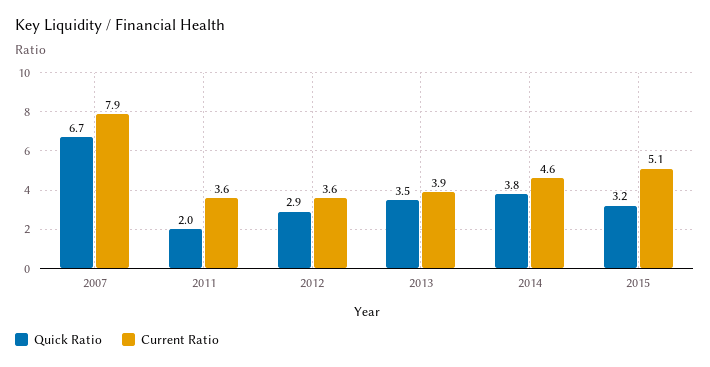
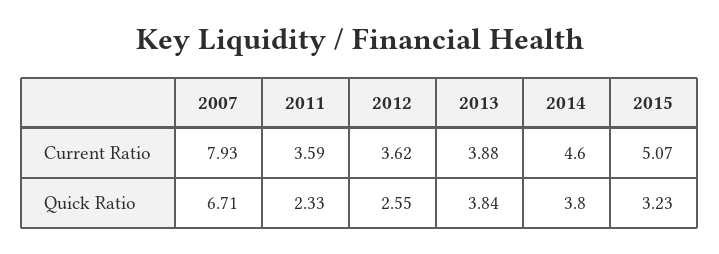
  {
    "Quick Ratio": {
      "2007": 6.71,
-     "2011": 2,
+     "2011": 2.33,
-     "2012": 2.9,
+     "2012": 2.55,
-     "2013": 3.5,
+     "2013": 3.84,
      "2014": 3.8,
      "2015": 3.23
    },
    "Current Ratio": {
      "2007": 7.93,
      "2011": 3.59,
      "2012": 3.62,
      "2013": 3.88,
      "2014": 4.6,
      "2015": 5.07
    }
  }

